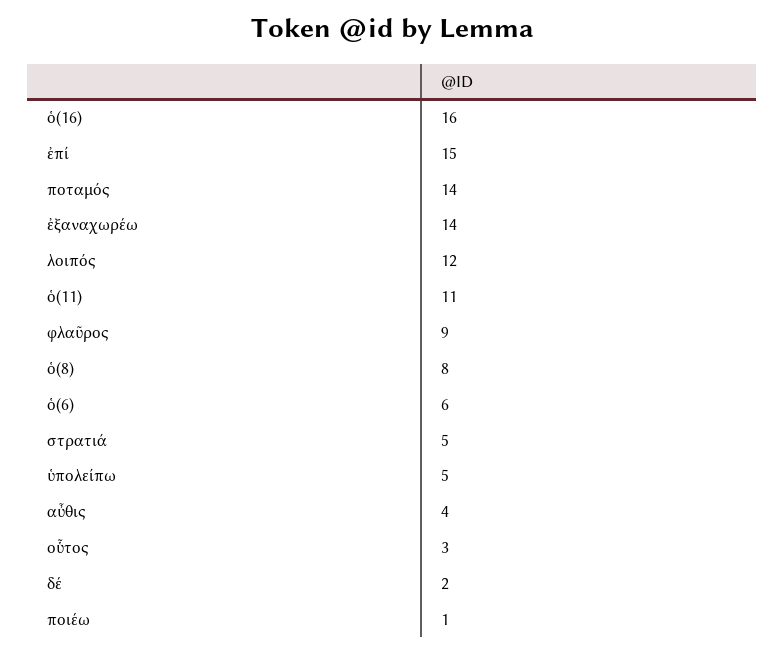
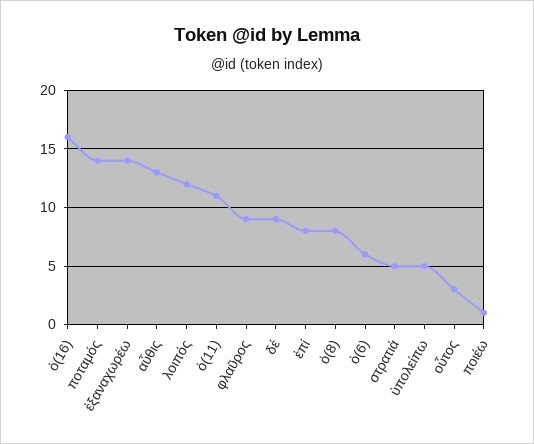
  {
    "ὁ(16)": 16,
-   "ἐπί": 15,
+   "ἐπί": 8,
    "ποταμός": 14,
    "ἐξαναχωρέω": 14,
    "λοιπός": 12,
    "ὁ(11)": 11,
    "φλαῦρος": 9,
    "ὁ(8)": 8,
    "ὁ(6)": 6,
    "στρατιά": 5,
    "ὑπολείπω": 5,
-   "αὖθις": 4,
+   "αὖθις": 13,
    "οὗτος": 3,
-   "δέ": 2,
+   "δέ": 9,
    "ποιέω": 1
  }

